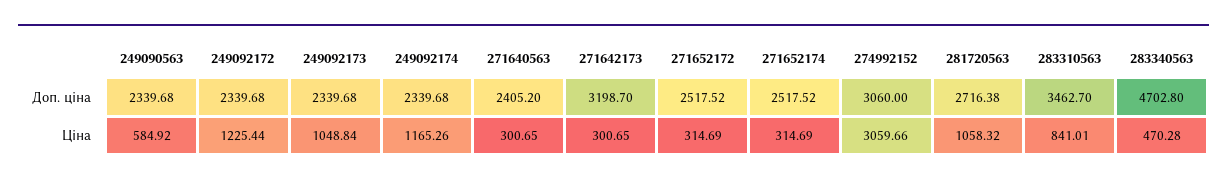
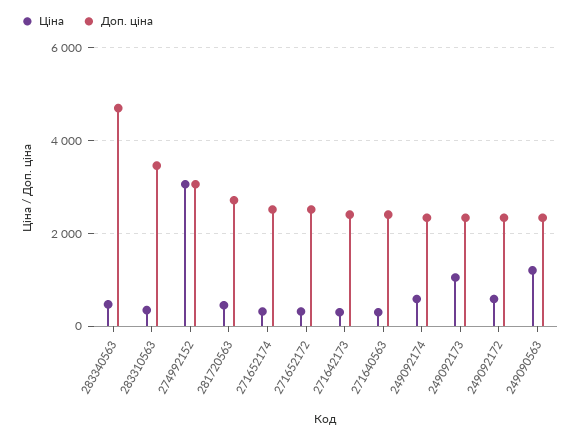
  {
    "Доп. ціна": {
      "249090563": 2339.68,
      "249092172": 2339.68,
      "249092173": 2339.68,
      "249092174": 2339.68,
      "271640563": 2405.2,
-     "271642173": 3198.7,
+     "271642173": 2400,
      "271652172": 2517.52,
      "271652174": 2517.52,
      "274992152": 3060,
      "281720563": 2716.38,
      "283310563": 3462.7,
      "283340563": 4702.8
    },
    "Ціна": {
-     "249090563": 584.92,
+     "249090563": 1200,
-     "249092172": 1225.44,
+     "249092172": 600,
      "249092173": 1048.84,
-     "249092174": 1165.26,
+     "249092174": 600,
      "271640563": 300.65,
      "271642173": 300.65,
      "271652172": 314.69,
      "271652174": 314.69,
      "274992152": 3059.66,
-     "281720563": 1058.32,
+     "281720563": 400,
-     "283310563": 841.01,
+     "283310563": 400,
      "283340563": 470.28
    }
  }

